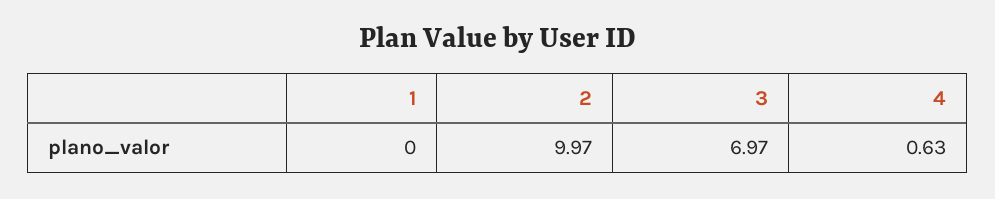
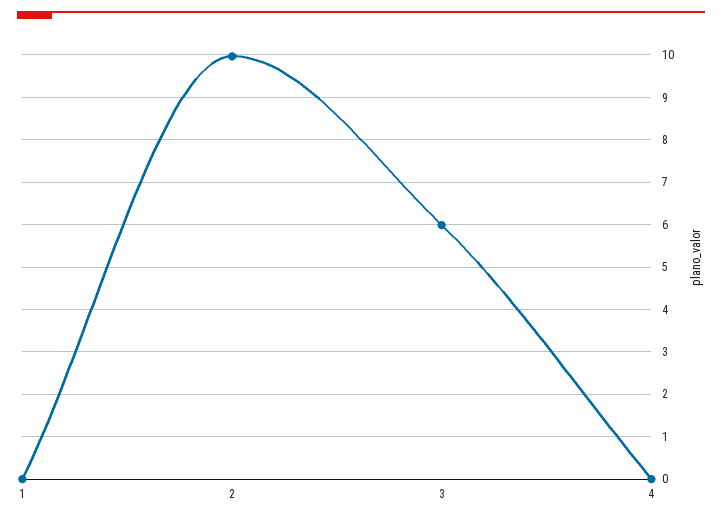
  {
    "1": 0,
    "2": 9.97,
-   "3": 6.97,
+   "3": 6,
-   "4": 0.63
+   "4": 0
  }

